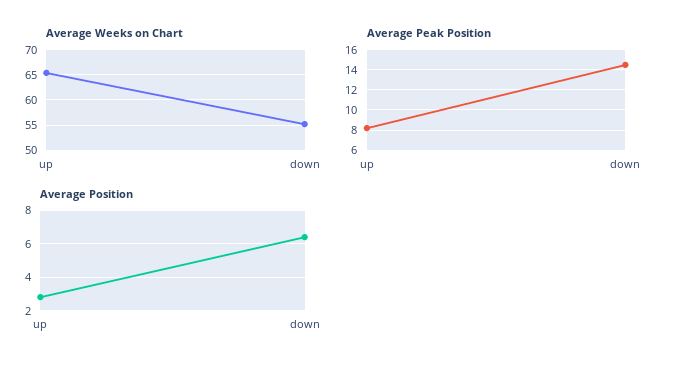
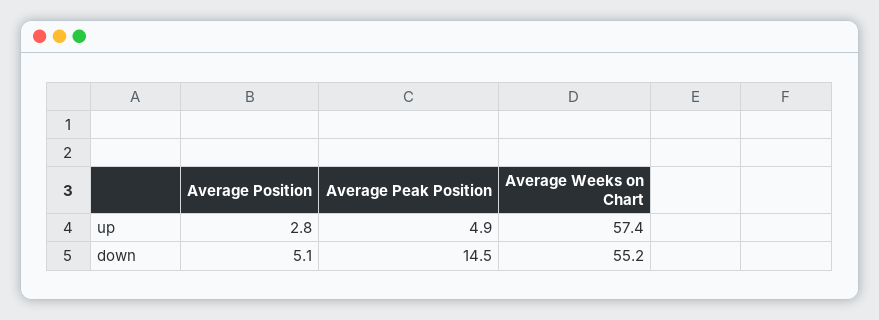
  {
    "Average Weeks on Chart": {
-     "up": 65,
+     "up": 57.4,
      "down": 55.2
    },
    "Average Peak Position": {
-     "up": 8,
+     "up": 4.9,
      "down": 14.5
    },
    "Average Position": {
      "up": 2.8,
-     "down": 6.5
+     "down": 5.1
    }
  }

